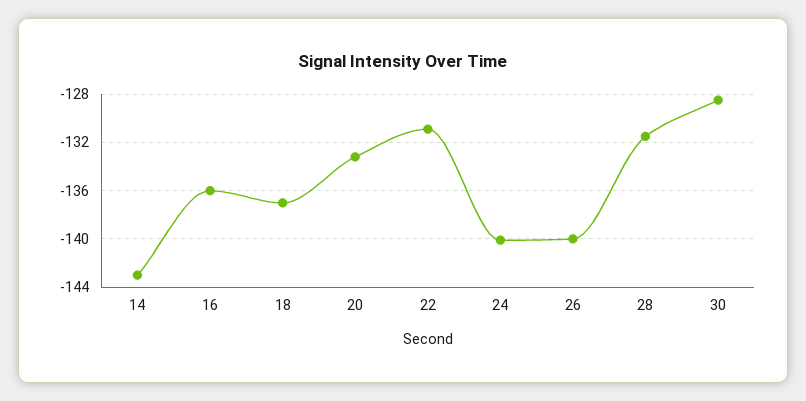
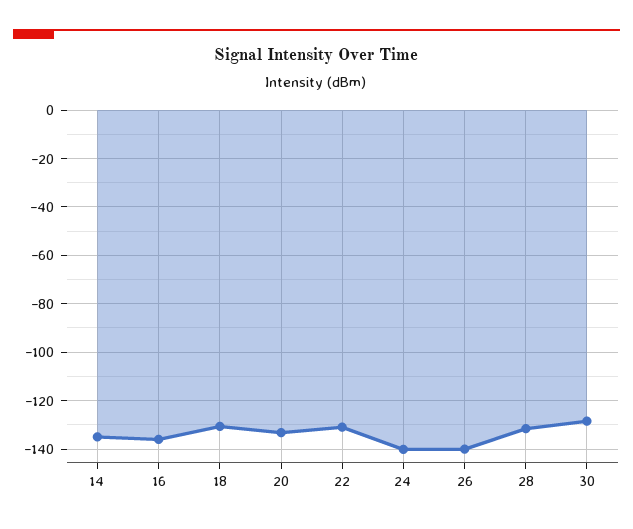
  {
-   "14": -143,
+   "14": -135,
    "16": -136,
-   "18": -137,
+   "18": -130,
    "20": -133,
    "22": -131,
    "24": -140,
    "26": -140,
    "28": -131.5,
    "30": -128.5
  }

